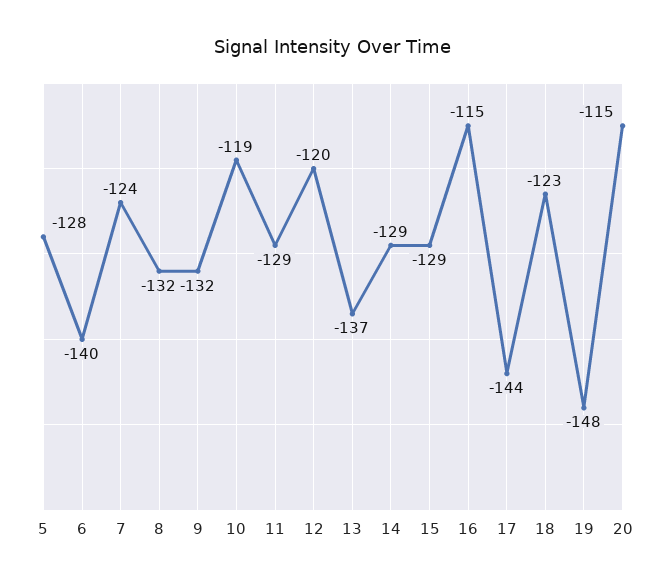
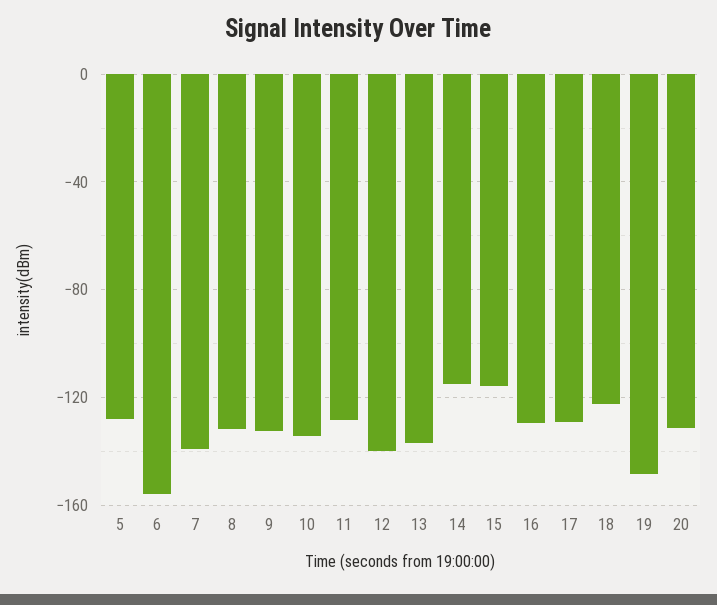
  {
    "5": -128,
-   "6": -140,
+   "6": -155,
-   "7": -124,
+   "7": -140,
    "8": -132,
    "9": -132,
-   "10": -119,
+   "10": -135,
    "11": -129,
-   "12": -120,
+   "12": -140,
    "13": -137,
-   "14": -129,
+   "14": -115,
-   "15": -129,
+   "15": -115,
-   "16": -115,
+   "16": -130,
-   "17": -144,
+   "17": -130,
    "18": -123,
    "19": -148,
-   "20": -115
+   "20": -130
  }

